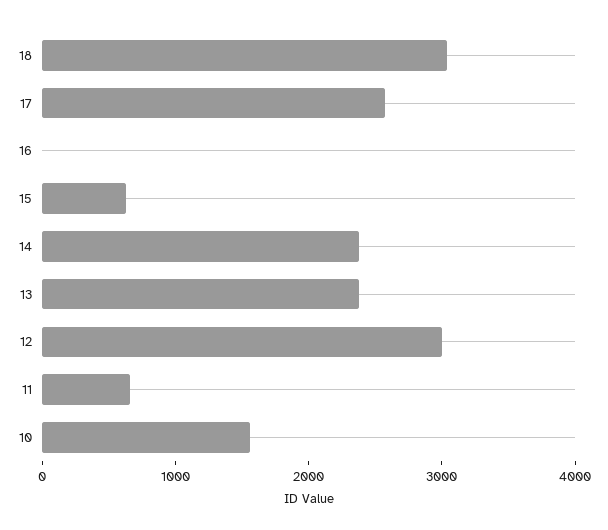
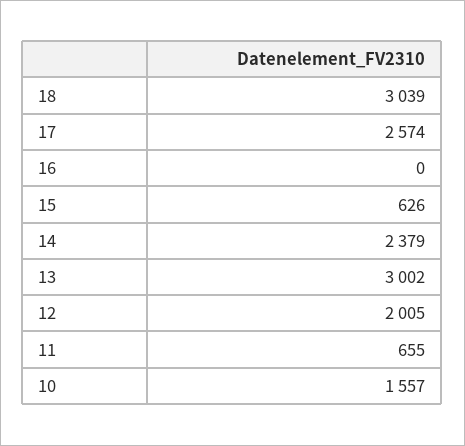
  {
    "18": 3039,
    "17": 2574,
    "16": 0,
    "15": 626,
    "14": 2379,
-   "13": 2400,
+   "13": 3002,
-   "12": 3000,
+   "12": 2005,
    "11": 655,
    "10": 1557
  }

